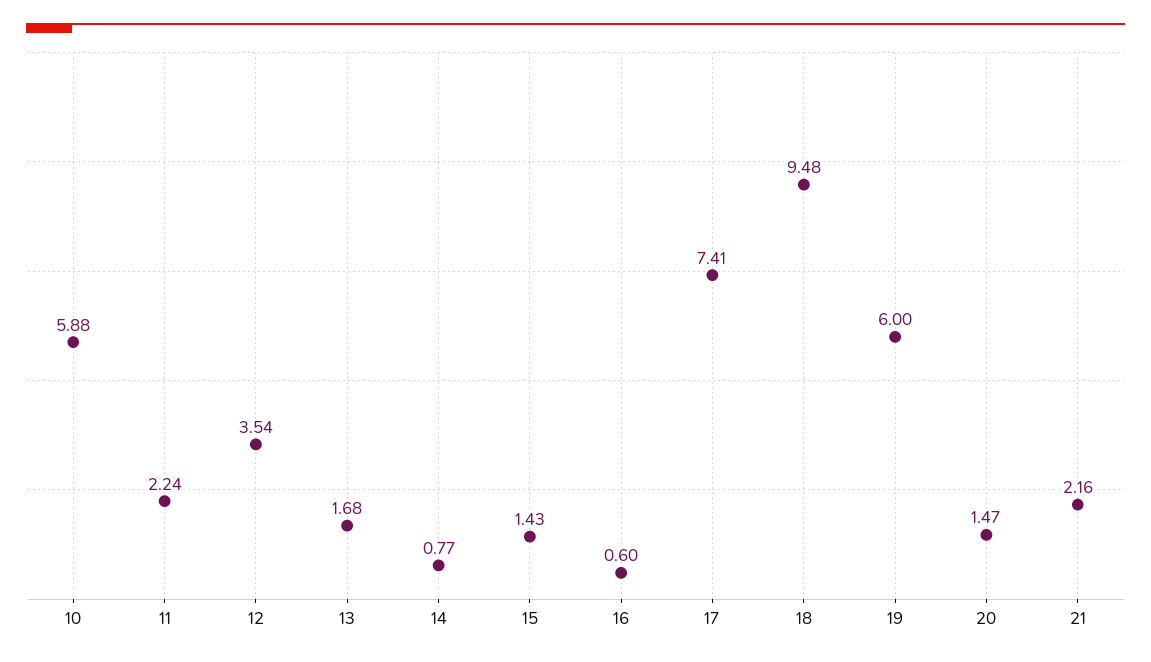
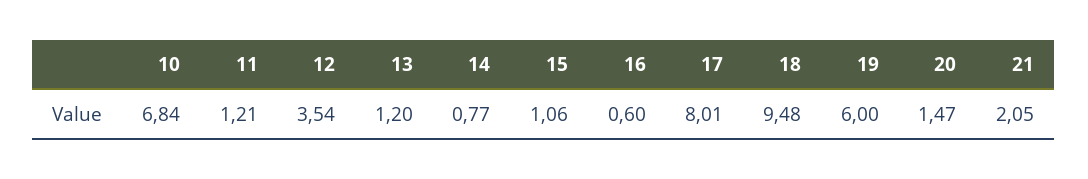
  {
-   "10": 5.88,
+   "10": 6.84,
-   "11": 2.24,
+   "11": 1.21,
    "12": 3.54,
-   "13": 1.68,
+   "13": 1.2,
    "14": 0.77,
-   "15": 1.43,
+   "15": 1.06,
    "16": 0.6,
-   "17": 7.41,
+   "17": 8.01,
    "18": 9.48,
    "19": 6,
    "20": 1.47,
-   "21": 2.16
+   "21": 2.05
  }

